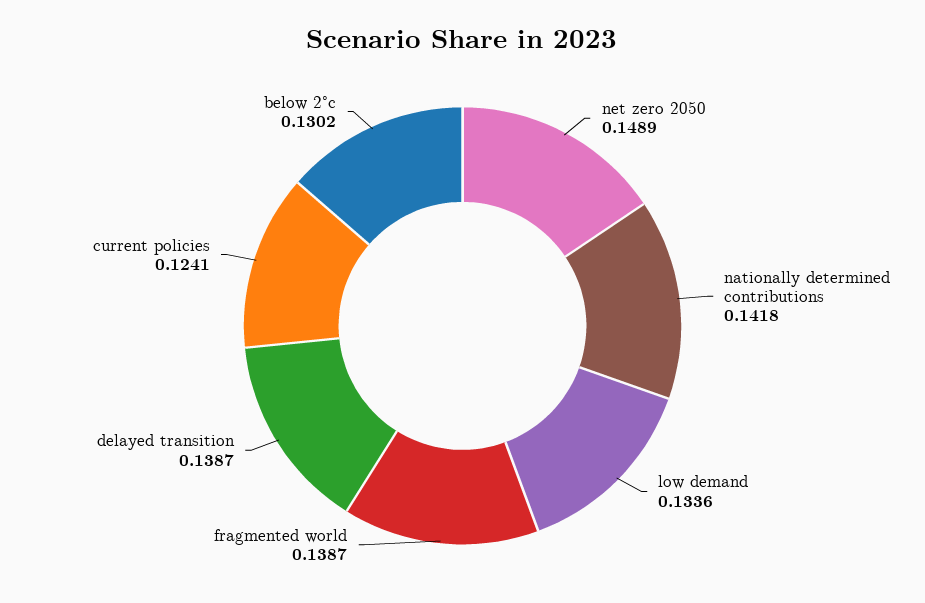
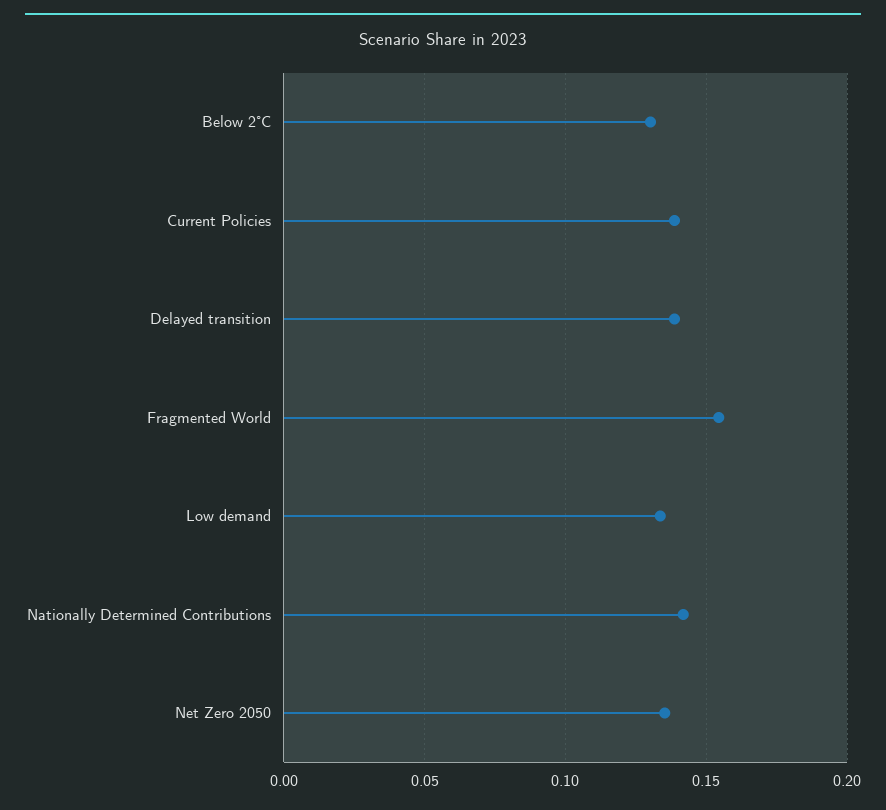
  {
-   "net zero 2050": 0.1489,
+   "net zero 2050": 0.135,
    "nationally determined contributions": 0.1418,
    "low demand": 0.1336,
-   "fragmented world": 0.1387,
+   "fragmented world": 0.155,
    "delayed transition": 0.1387,
-   "current policies": 0.1241,
+   "current policies": 0.14,
    "below 2°c": 0.1302
  }

